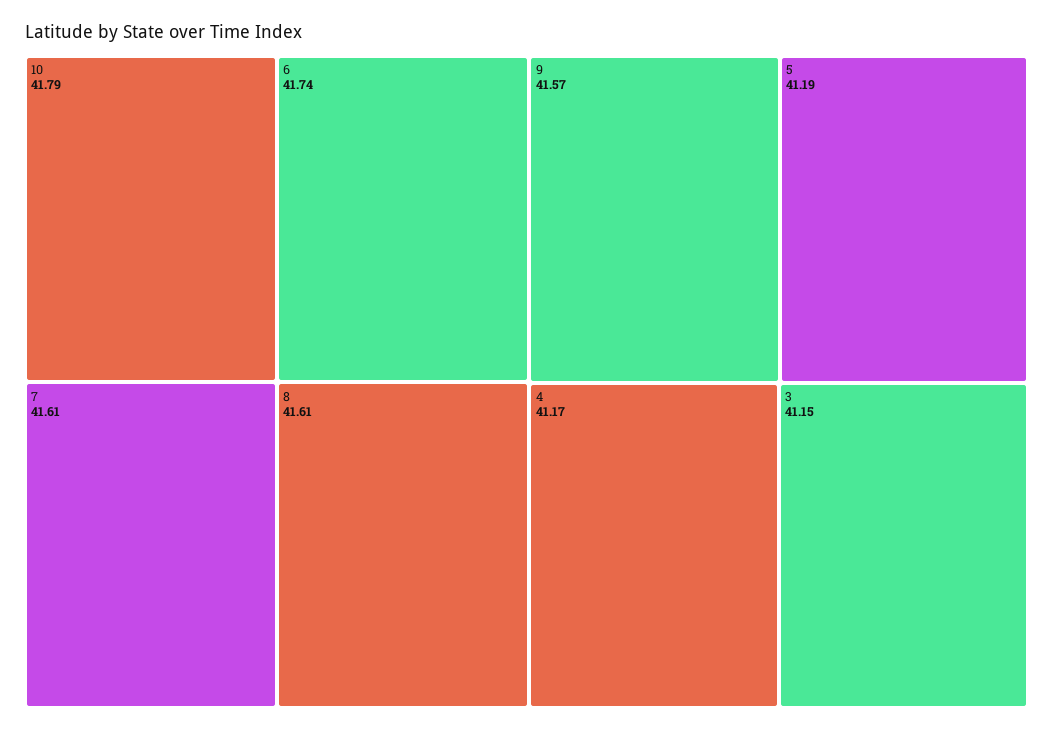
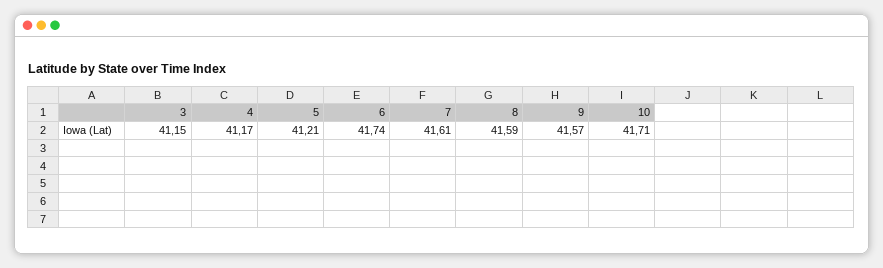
  {
-   "10": 41.79,
+   "10": 41.71,
    "6": 41.74,
    "7": 41.61,
-   "8": 41.61,
+   "8": 41.59,
    "9": 41.57,
-   "5": 41.19,
+   "5": 41.21,
    "4": 41.17,
    "3": 41.15
  }

